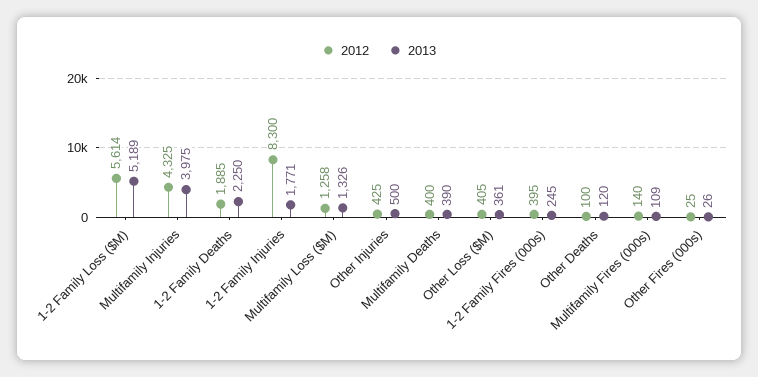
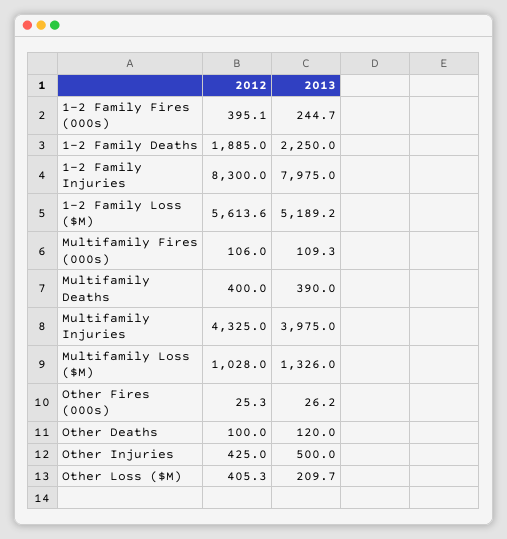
  {
    "2012": {
      "1-2 Family Loss ($M)": 5613.6,
      "Multifamily Injuries": 4325,
      "1-2 Family Deaths": 1885,
      "1-2 Family Injuries": 8300,
-     "Multifamily Loss ($M)": 1258,
+     "Multifamily Loss ($M)": 1028,
      "Other Injuries": 425,
      "Multifamily Deaths": 400,
      "Other Loss ($M)": 405.3,
      "1-2 Family Fires (000s)": 395.1,
      "Other Deaths": 100,
-     "Multifamily Fires (000s)": 140,
+     "Multifamily Fires (000s)": 106,
      "Other Fires (000s)": 25.3
    },
    "2013": {
      "1-2 Family Loss ($M)": 5189.2,
      "Multifamily Injuries": 3975,
      "1-2 Family Deaths": 2250,
-     "1-2 Family Injuries": 1771,
+     "1-2 Family Injuries": 7975,
      "Multifamily Loss ($M)": 1326,
      "Other Injuries": 500,
      "Multifamily Deaths": 390,
-     "Other Loss ($M)": 361,
+     "Other Loss ($M)": 209.7,
      "1-2 Family Fires (000s)": 244.7,
      "Other Deaths": 120,
      "Multifamily Fires (000s)": 109.3,
      "Other Fires (000s)": 26.2
    }
  }

